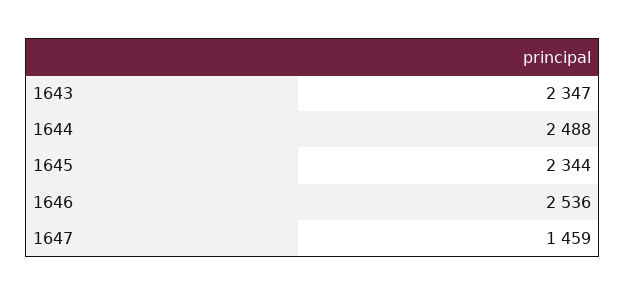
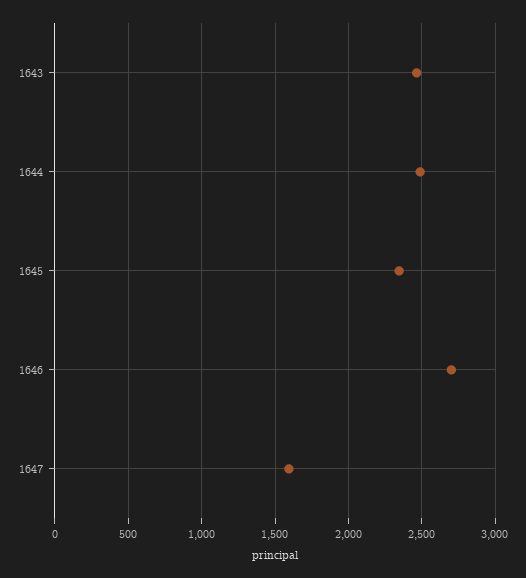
  {
-   "1643": 2347,
+   "1643": 2450,
    "1644": 2488,
    "1645": 2344,
-   "1646": 2536,
+   "1646": 2700,
-   "1647": 1459
+   "1647": 1600
  }

